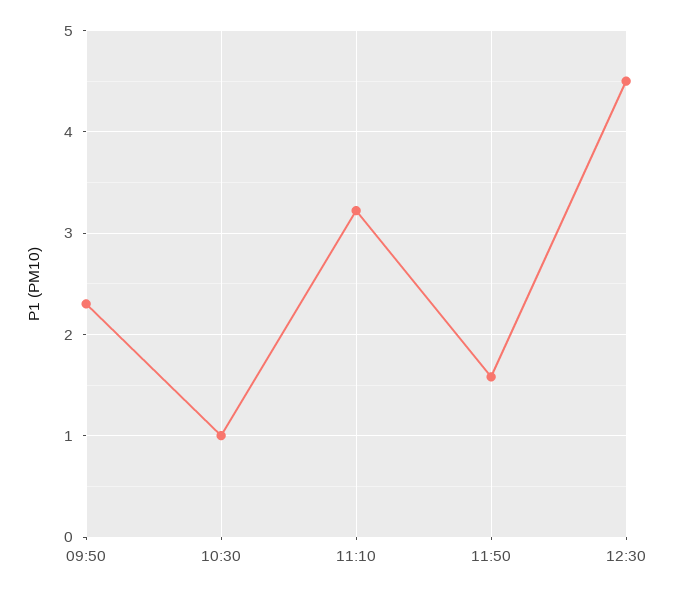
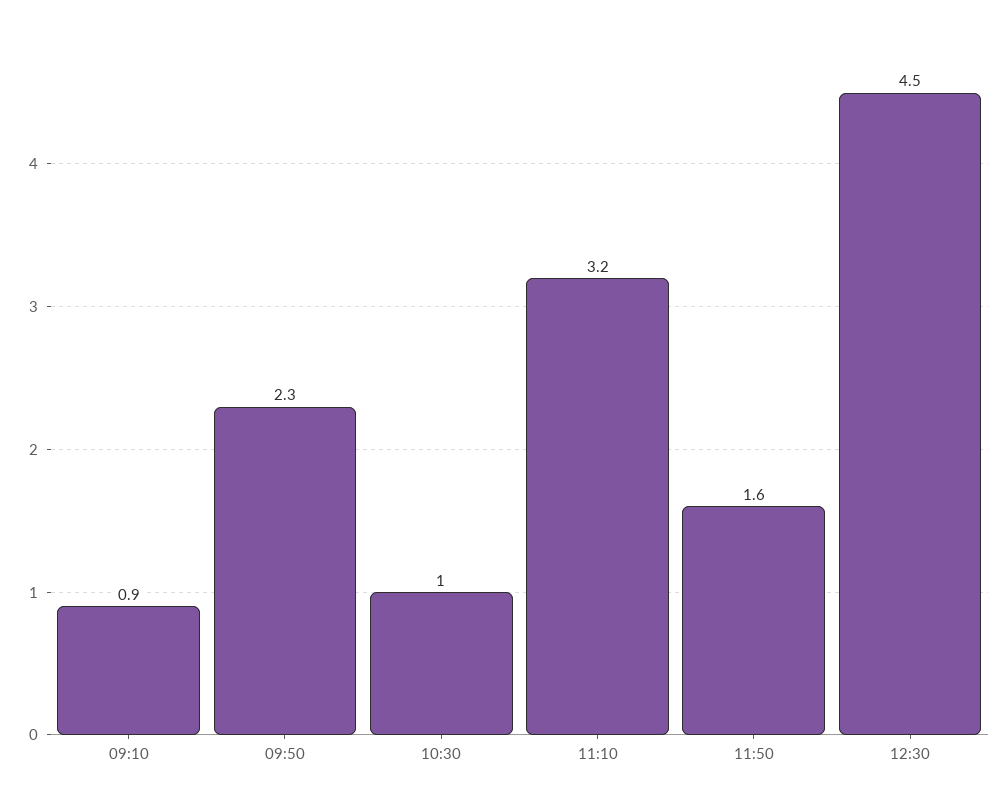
  {
    "09:50": 2.3,
    "10:30": 1,
    "11:10": 3.2,
    "11:50": 1.6,
-   "12:30": 4.5
+   "12:30": 4.5,
+   "09:10": 0.9
  }

